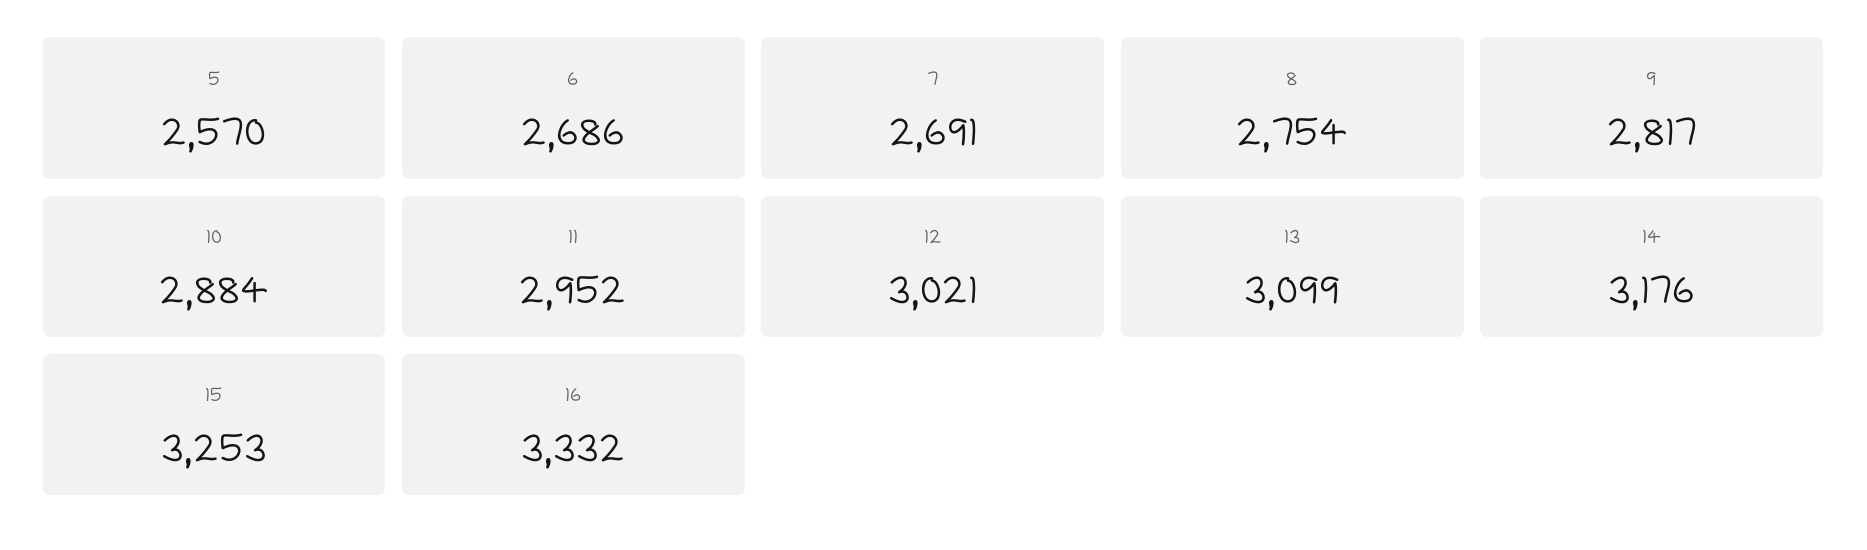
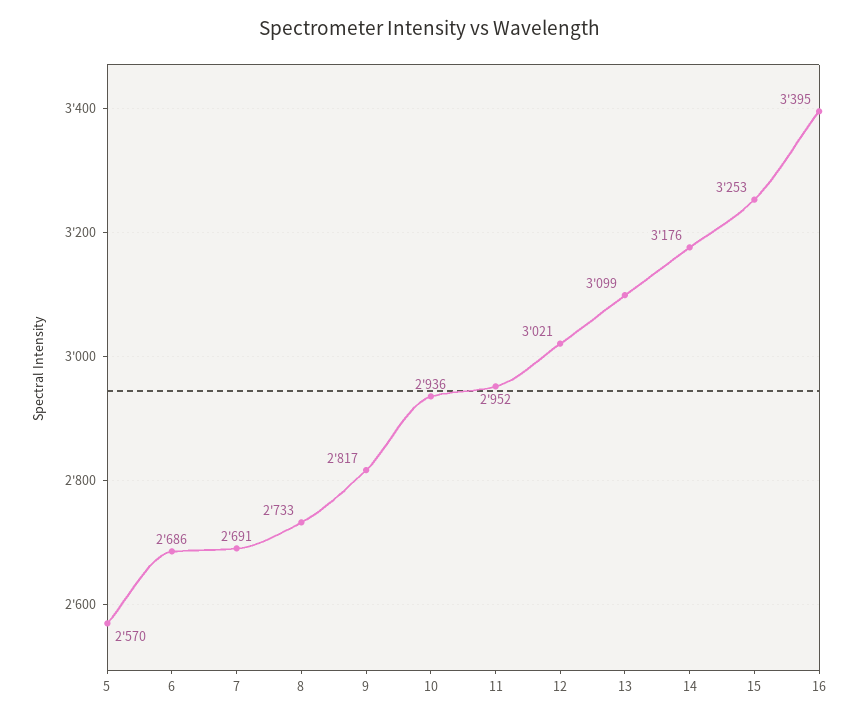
  {
    "5": 2570,
    "6": 2686,
    "7": 2691,
-   "8": 2754,
+   "8": 2733,
    "9": 2817,
-   "10": 2884,
+   "10": 2936,
    "11": 2952,
    "12": 3021,
    "13": 3099,
    "14": 3176,
    "15": 3253,
-   "16": 3332
+   "16": 3395
  }

